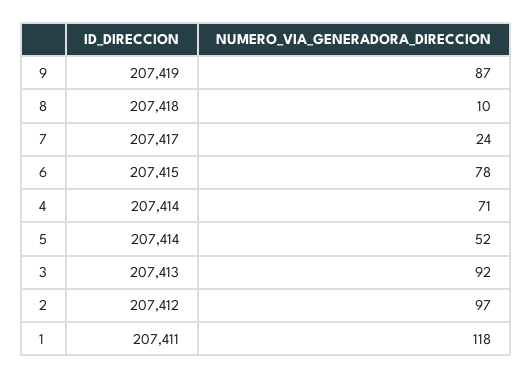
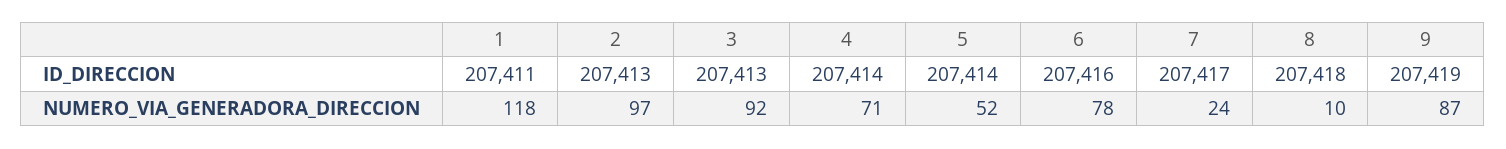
  {
    "ID_DIRECCION": {
      "9": 207419,
      "8": 207418,
      "7": 207417,
-     "6": 207415,
+     "6": 207416,
      "4": 207414,
      "5": 207414,
      "3": 207413,
-     "2": 207412,
+     "2": 207413,
      "1": 207411
    },
    "NUMERO_VIA_GENERADORA_DIRECCION": {
      "9": 87,
      "8": 10,
      "7": 24,
      "6": 78,
      "4": 71,
      "5": 52,
      "3": 92,
      "2": 97,
      "1": 118
    }
  }

